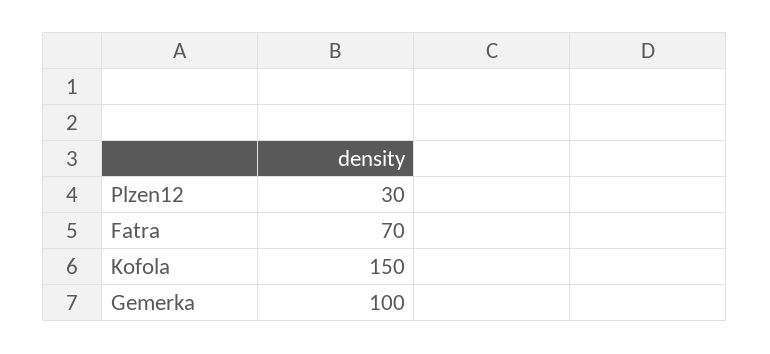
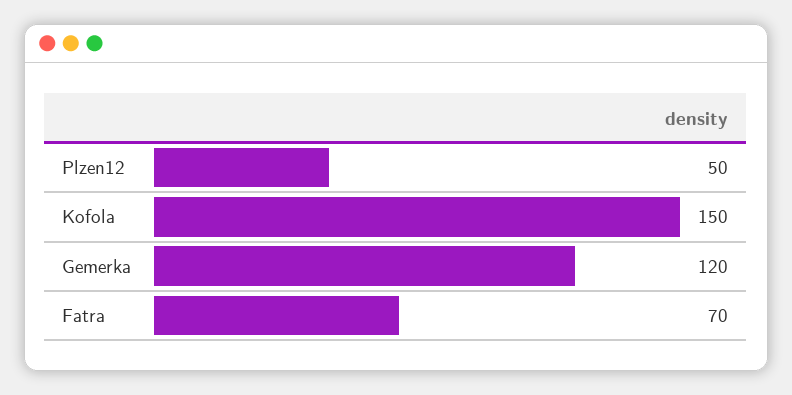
  {
-   "Plzen12": 30,
+   "Plzen12": 50,
    "Fatra": 70,
    "Kofola": 150,
-   "Gemerka": 100
+   "Gemerka": 120
  }

